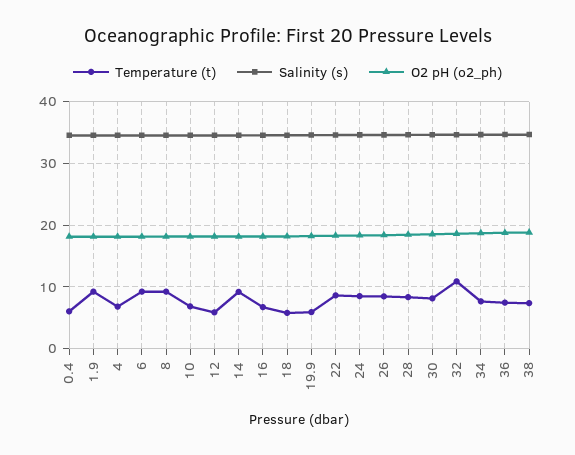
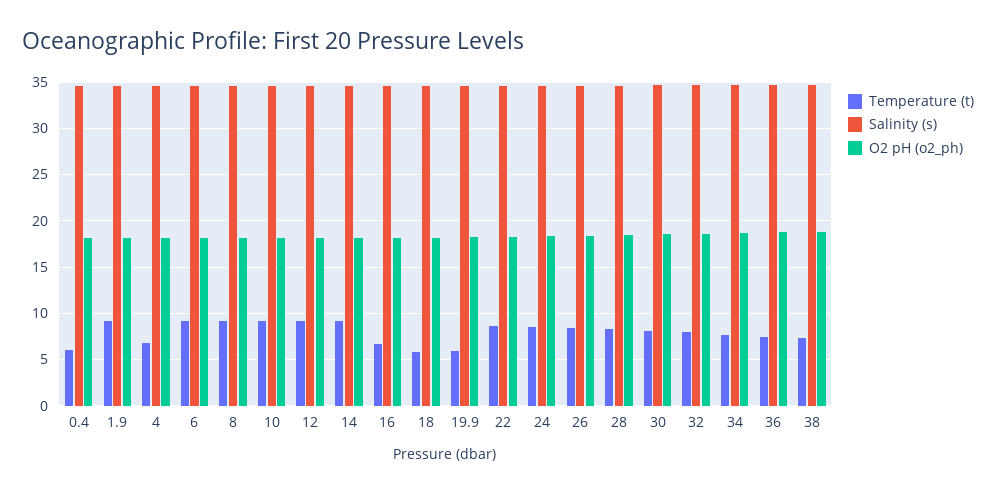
  {
    "Temperature (t)": {
      "0.4": 6,
      "1.9": 9,
      "4": 7,
      "6": 9,
      "8": 9,
-     "10": 7,
+     "10": 9,
-     "12": 6,
+     "12": 9,
      "14": 9,
      "16": 7,
      "18": 6,
      "19.9": 6,
      "22": 9,
      "24": 8,
      "26": 8,
      "28": 8,
      "30": 8,
-     "32": 11,
+     "32": 8,
      "34": 8,
      "36": 7,
      "38": 7
    },
    "Salinity (s)": {
      "0.4": 35,
      "1.9": 35,
      "4": 35,
      "6": 35,
      "8": 35,
      "10": 35,
      "12": 35,
      "14": 35,
      "16": 35,
      "18": 35,
      "19.9": 35,
      "22": 35,
      "24": 35,
      "26": 35,
      "28": 35,
      "30": 35,
      "32": 35,
      "34": 35,
      "36": 35,
      "38": 35
    },
    "O2 pH (o2_ph)": {
      "0.4": 18,
      "1.9": 18,
      "4": 18,
      "6": 18,
      "8": 18,
      "10": 18,
      "12": 18,
      "14": 18,
      "16": 18,
      "18": 18,
      "19.9": 18,
      "22": 18,
      "24": 18,
      "26": 18,
      "28": 18,
      "30": 19,
      "32": 19,
      "34": 19,
      "36": 19,
      "38": 19
    }
  }

